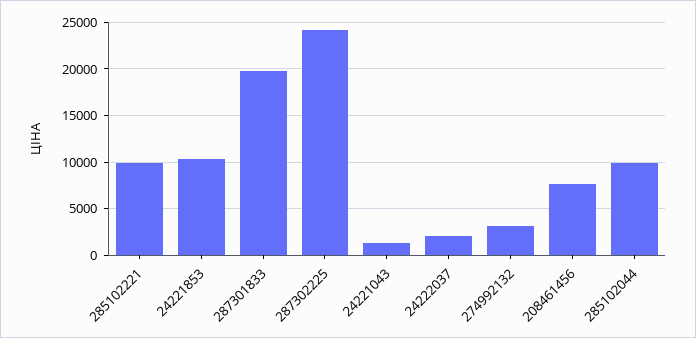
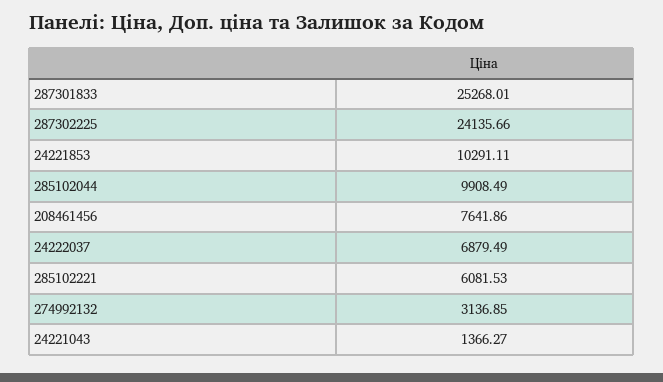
  {
-   "285102221": 10000,
+   "285102221": 6081.53,
    "24221853": 10291.11,
-   "287301833": 20000,
+   "287301833": 25268.01,
    "287302225": 24135.66,
    "24221043": 1366.27,
-   "24222037": 2000,
+   "24222037": 6879.49,
    "274992132": 3136.85,
    "208461456": 7641.86,
    "285102044": 9908.49
  }

